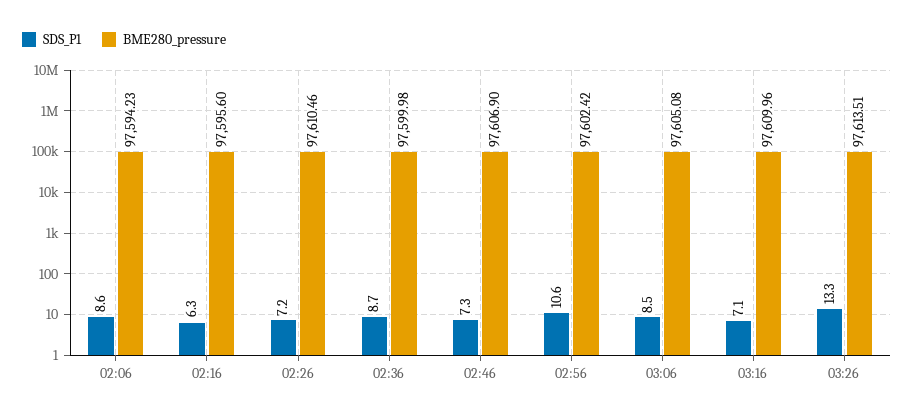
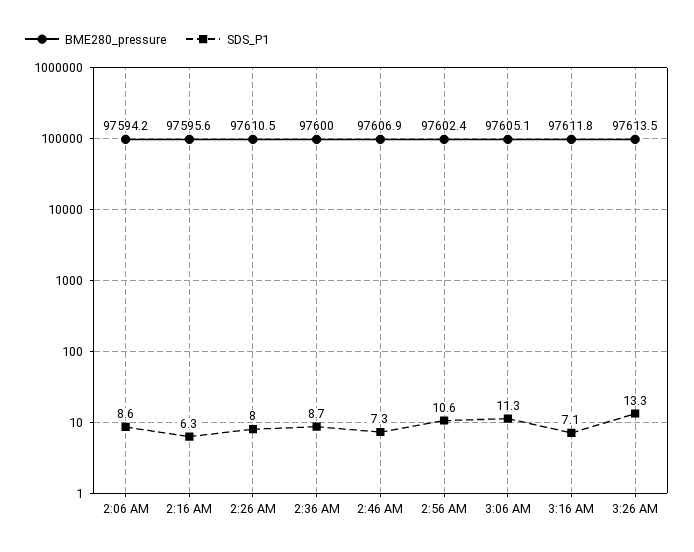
  {
    "SDS_P1": {
      "02:06": 8.6,
      "02:16": 6.3,
-     "02:26": 7.2,
+     "02:26": 8,
      "02:36": 8.7,
      "02:46": 7.3,
      "02:56": 10.6,
-     "03:06": 8.5,
+     "03:06": 11.3,
      "03:16": 7.1,
      "03:26": 13.3
    },
    "BME280_pressure": {
      "02:06": 97594.23,
      "02:16": 97595.6,
      "02:26": 97610.46,
      "02:36": 97599.98,
      "02:46": 97606.9,
      "02:56": 97602.42,
      "03:06": 97605.08,
-     "03:16": 97609.96,
+     "03:16": 97611.8,
      "03:26": 97613.51
    }
  }

